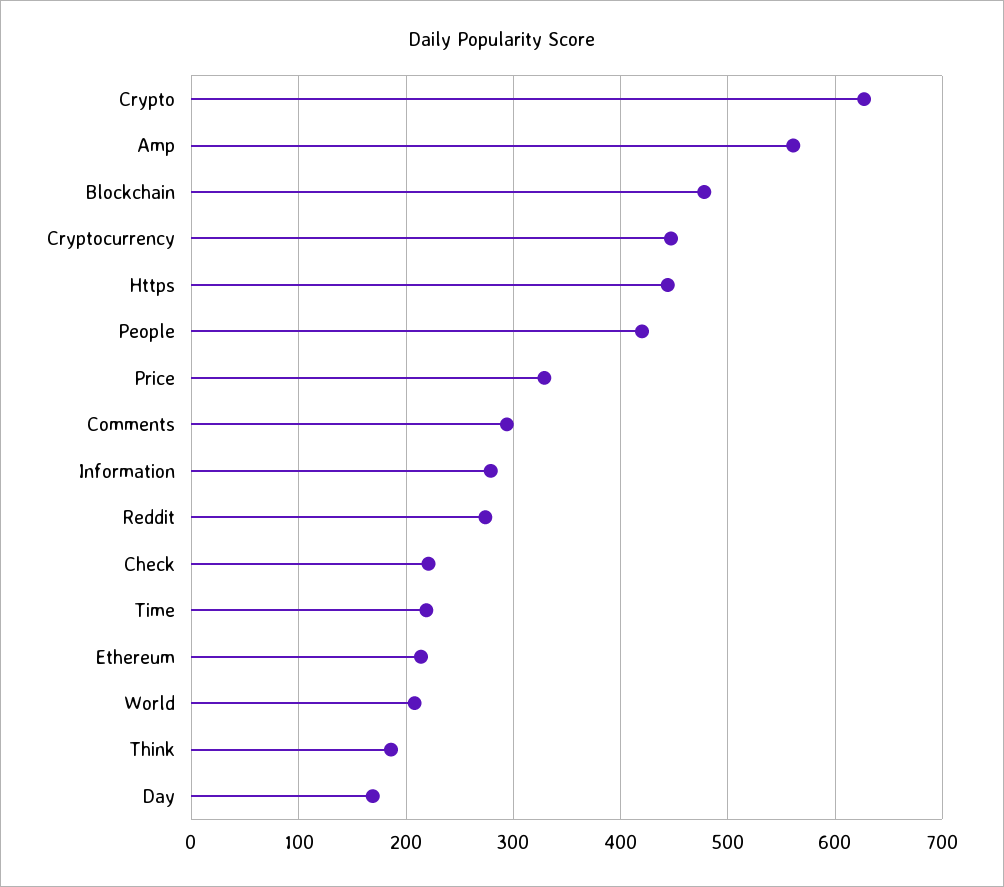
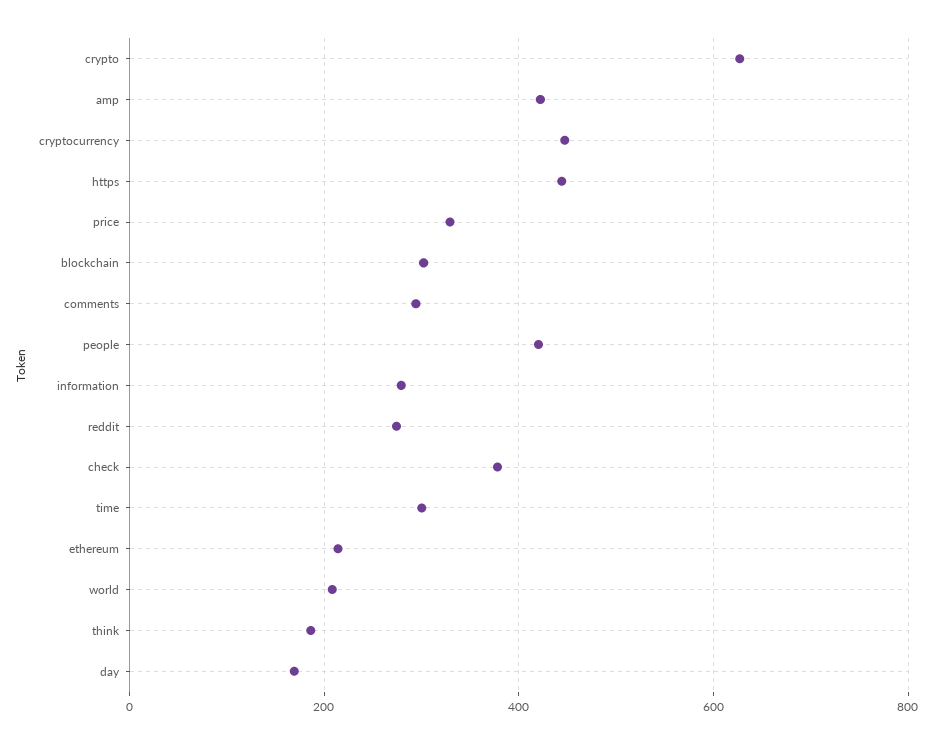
  {
    "Crypto": 630,
-   "Amp": 560,
+   "Amp": 420,
-   "Blockchain": 480,
+   "Blockchain": 300,
    "Cryptocurrency": 450,
    "Https": 440,
    "People": 420,
    "Price": 330,
    "Comments": 290,
    "Information": 280,
    "Reddit": 270,
-   "Check": 220,
+   "Check": 380,
-   "Time": 220,
+   "Time": 300,
    "Ethereum": 210,
    "World": 210,
    "Think": 190,
    "Day": 170
  }

